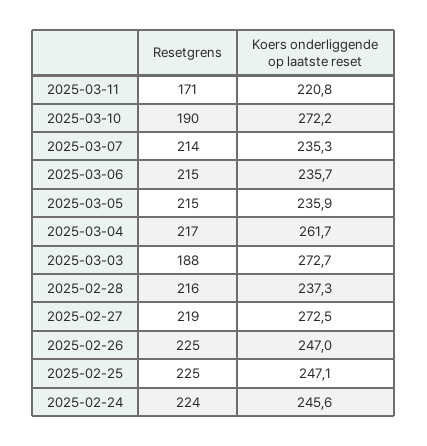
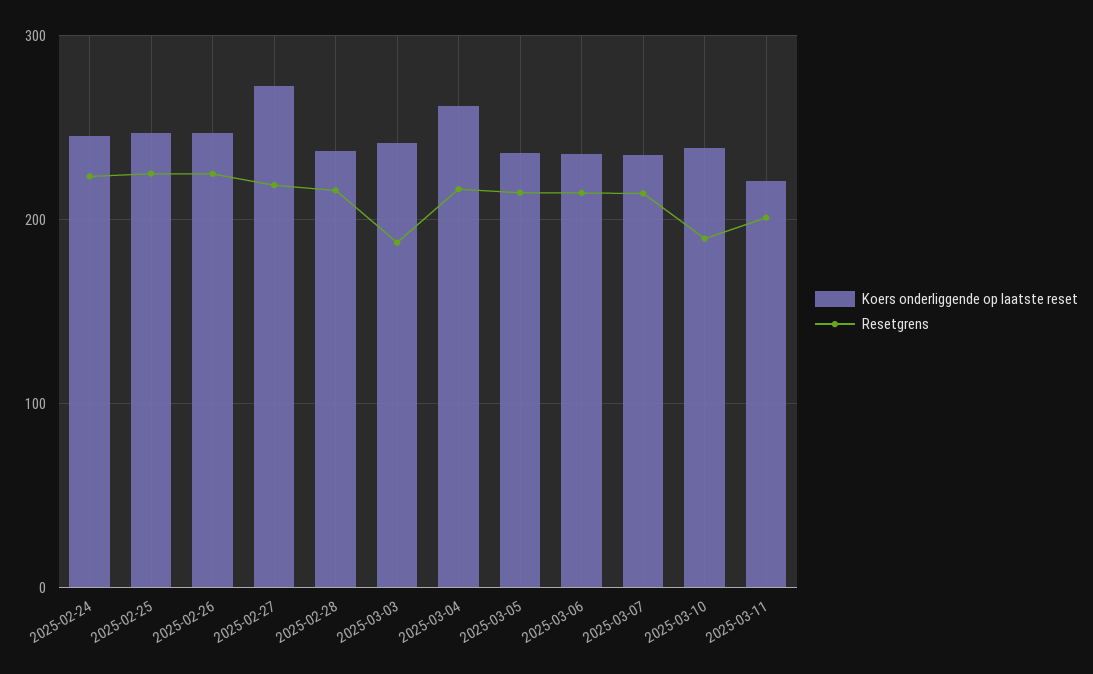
  {
    "Resetgrens": {
-     "2025-03-11": 171,
+     "2025-03-11": 200,
      "2025-03-10": 190,
      "2025-03-07": 214,
      "2025-03-06": 215,
      "2025-03-05": 215,
      "2025-03-04": 217,
      "2025-03-03": 188,
      "2025-02-28": 216,
      "2025-02-27": 219,
      "2025-02-26": 225,
      "2025-02-25": 225,
      "2025-02-24": 224
    },
    "Koers onderliggende op laatste reset": {
      "2025-03-11": 220.8,
-     "2025-03-10": 272.2,
+     "2025-03-10": 240,
      "2025-03-07": 235.3,
      "2025-03-06": 235.7,
      "2025-03-05": 235.9,
      "2025-03-04": 261.7,
-     "2025-03-03": 272.7,
+     "2025-03-03": 240,
      "2025-02-28": 237.3,
      "2025-02-27": 272.5,
      "2025-02-26": 247,
      "2025-02-25": 247.1,
      "2025-02-24": 245.6
    }
  }

